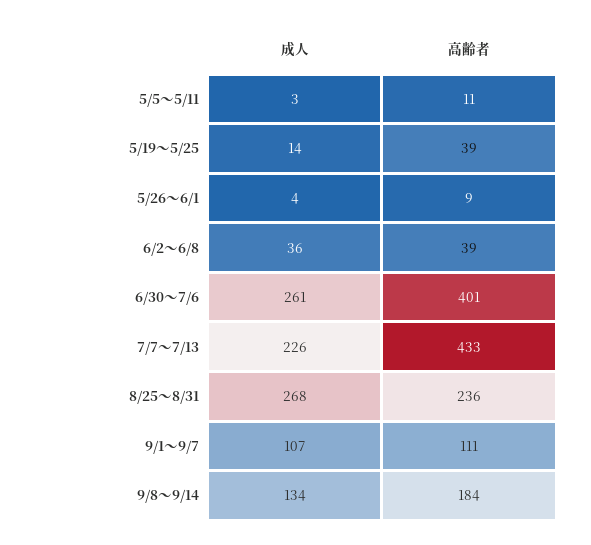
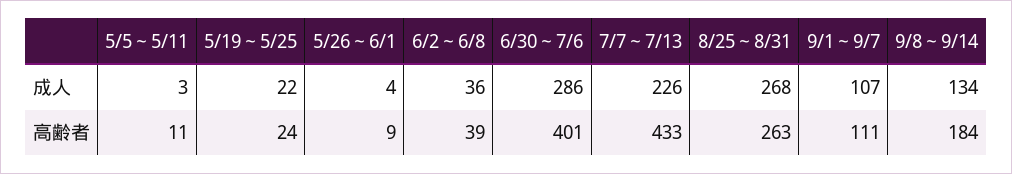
  {
    "成人": {
      "5/5～5/11": 3,
-     "5/19～5/25": 14,
+     "5/19～5/25": 22,
      "5/26～6/1": 4,
      "6/2～6/8": 36,
-     "6/30～7/6": 261,
+     "6/30～7/6": 286,
      "7/7～7/13": 226,
      "8/25～8/31": 268,
      "9/1～9/7": 107,
      "9/8～9/14": 134
    },
    "高齢者": {
      "5/5～5/11": 11,
-     "5/19～5/25": 39,
+     "5/19～5/25": 24,
      "5/26～6/1": 9,
      "6/2～6/8": 39,
      "6/30～7/6": 401,
      "7/7～7/13": 433,
-     "8/25～8/31": 236,
+     "8/25～8/31": 263,
      "9/1～9/7": 111,
      "9/8～9/14": 184
    }
  }

